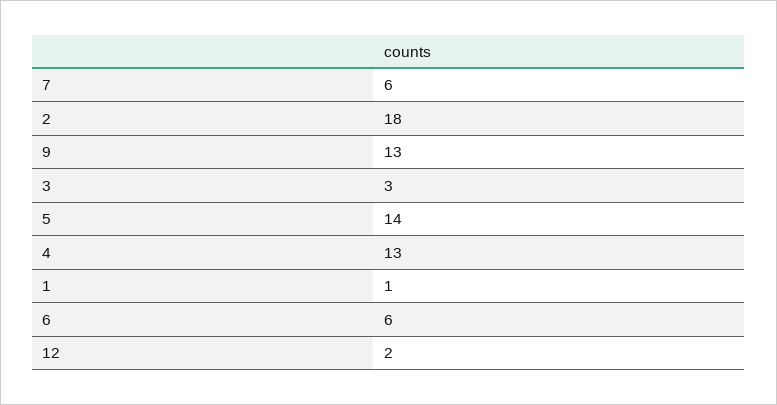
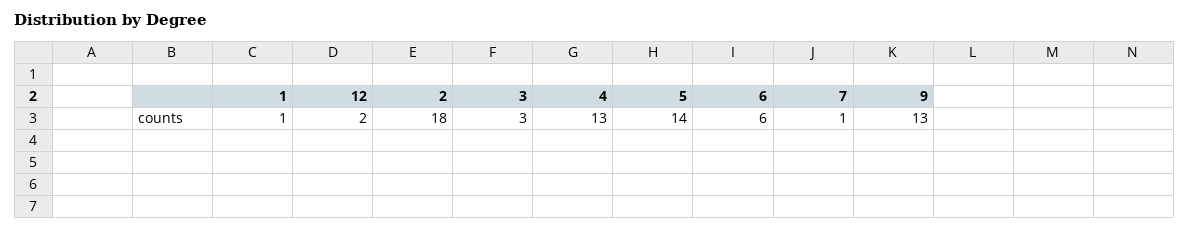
  {
-   "7": 6,
+   "7": 1,
    "2": 18,
    "9": 13,
    "3": 3,
    "5": 14,
    "4": 13,
    "1": 1,
    "6": 6,
    "12": 2
  }

